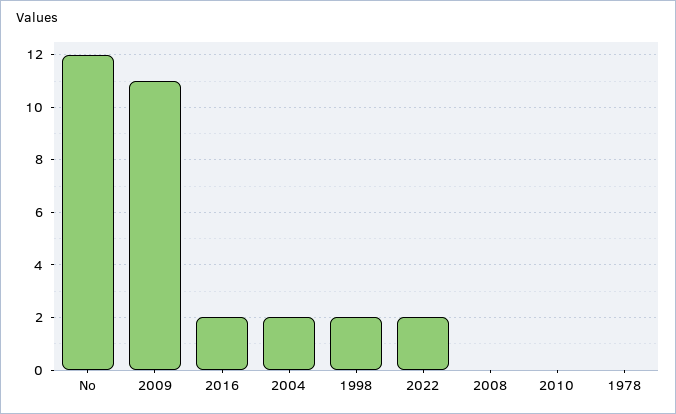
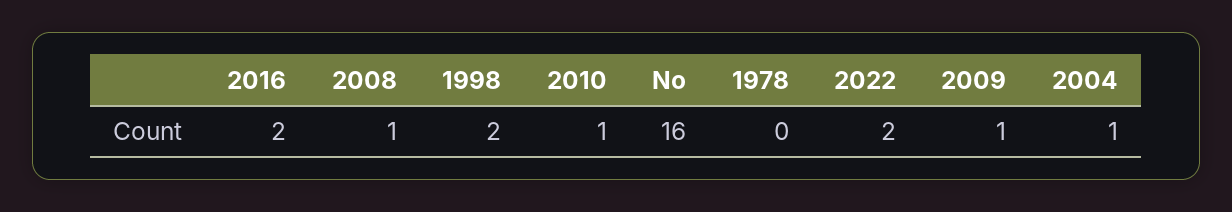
  {
-   "No": 12,
+   "No": 16,
-   "2009": 11,
+   "2009": 1,
    "2016": 2,
-   "2004": 2,
+   "2004": 1,
    "1998": 2,
    "2022": 2,
-   "2008": 0,
+   "2008": 1,
-   "2010": 0,
+   "2010": 1,
    "1978": 0
  }

